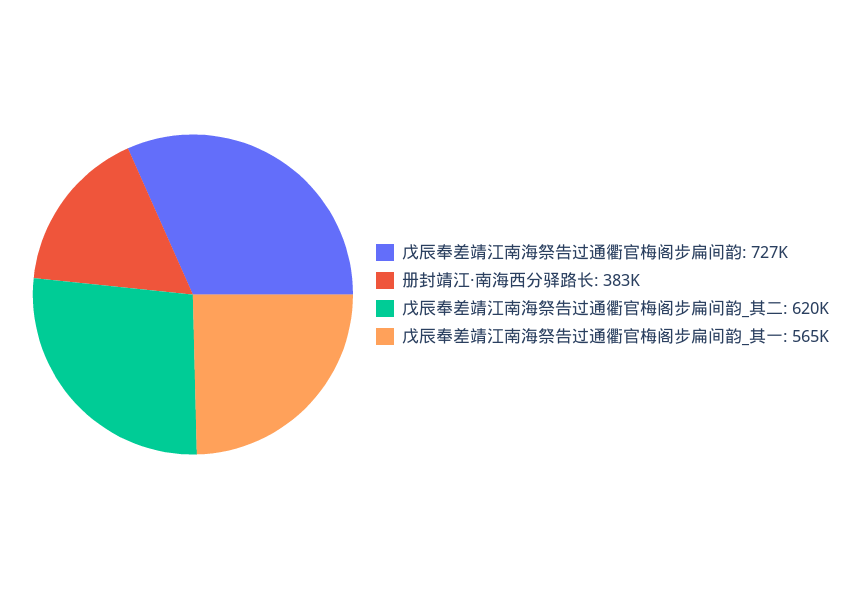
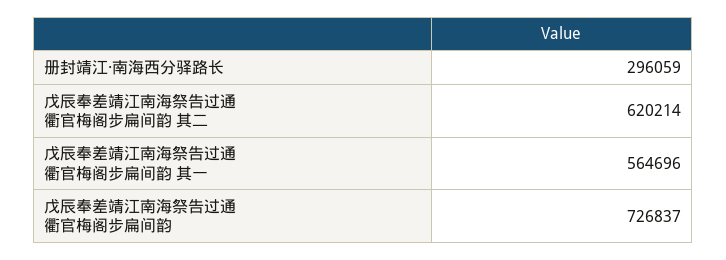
  {
    "戊辰奉差靖江南海祭告过通衢官梅阁步扁间韵": 726837,
-   "册封靖江·南海西分驿路长": 383000,
+   "册封靖江·南海西分驿路长": 296059,
    "戊辰奉差靖江南海祭告过通衢官梅阁步扁间韵_其二": 620214,
    "戊辰奉差靖江南海祭告过通衢官梅阁步扁间韵_其一": 564696
  }

